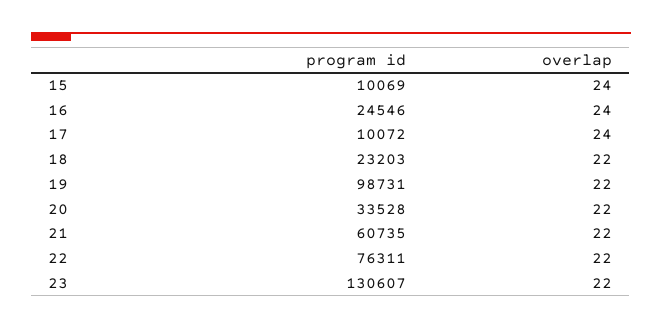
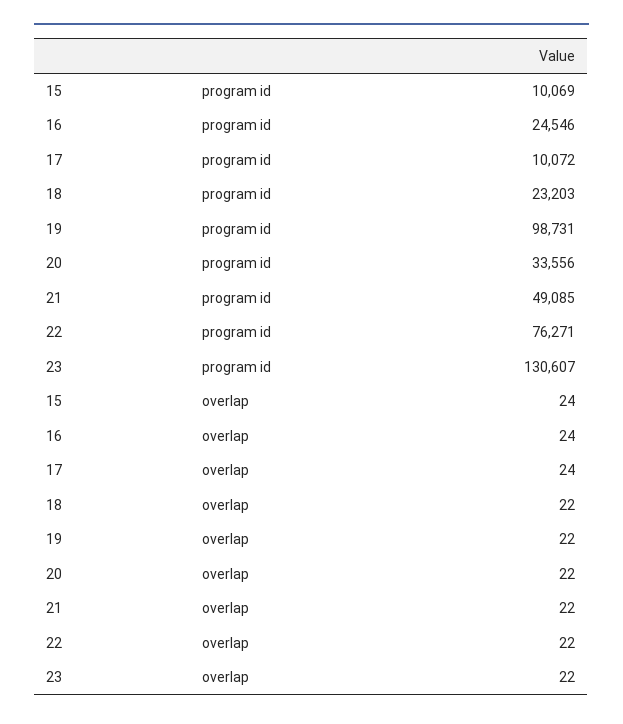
  {
    "program id": {
      "15": 10069,
      "16": 24546,
      "17": 10072,
      "18": 23203,
      "19": 98731,
-     "20": 33528,
+     "20": 33556,
-     "21": 60735,
+     "21": 49085,
-     "22": 76311,
+     "22": 76271,
      "23": 130607
    },
    "overlap": {
      "15": 24,
      "16": 24,
      "17": 24,
      "18": 22,
      "19": 22,
      "20": 22,
      "21": 22,
      "22": 22,
      "23": 22
    }
  }

